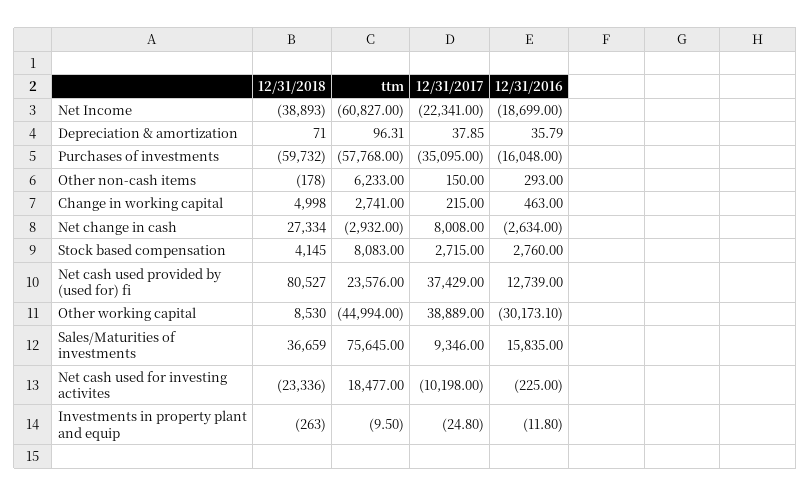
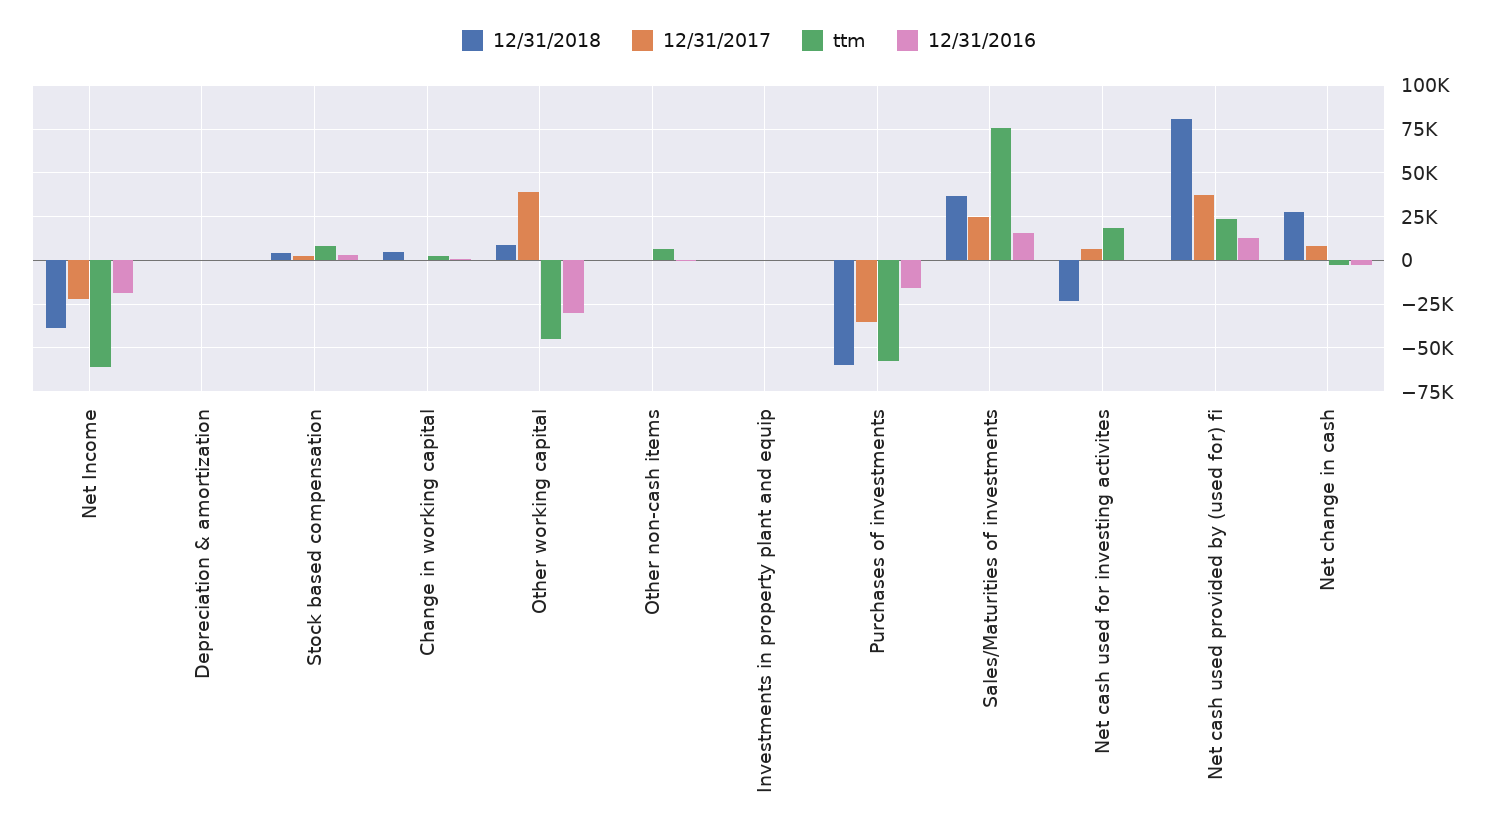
  {
    "12/31/2018": {
      "Net Income": -38893,
      "Depreciation & amortization": 71,
      "Purchases of investments": -59732,
      "Other non-cash items": -178,
      "Change in working capital": 4998,
      "Net change in cash": 27334,
      "Stock based compensation": 4145,
      "Net cash used provided by (used for) fi": 80527,
      "Other working capital": 8530,
      "Sales/Maturities of investments": 36659,
      "Net cash used for investing activites": -23336,
      "Investments in property plant and equip": -263
    },
    "ttm": {
      "Net Income": -60827,
      "Depreciation & amortization": 96.31,
      "Purchases of investments": -57768,
      "Other non-cash items": 6233,
      "Change in working capital": 2741,
      "Net change in cash": -2932,
      "Stock based compensation": 8083,
      "Net cash used provided by (used for) fi": 23576,
      "Other working capital": -44994,
      "Sales/Maturities of investments": 75645,
      "Net cash used for investing activites": 18477,
      "Investments in property plant and equip": -9.5
    },
    "12/31/2017": {
      "Net Income": -22341,
      "Depreciation & amortization": 37.85,
      "Purchases of investments": -35095,
      "Other non-cash items": 150,
      "Change in working capital": 215,
      "Net change in cash": 8008,
      "Stock based compensation": 2715,
      "Net cash used provided by (used for) fi": 37429,
      "Other working capital": 38889,
-     "Sales/Maturities of investments": 9346,
+     "Sales/Maturities of investments": 25000,
-     "Net cash used for investing activites": -10198,
+     "Net cash used for investing activites": 5000,
      "Investments in property plant and equip": -24.8
    },
    "12/31/2016": {
      "Net Income": -18699,
      "Depreciation & amortization": 35.79,
      "Purchases of investments": -16048,
      "Other non-cash items": 293,
      "Change in working capital": 463,
      "Net change in cash": -2634,
      "Stock based compensation": 2760,
      "Net cash used provided by (used for) fi": 12739,
      "Other working capital": -30173.1,
      "Sales/Maturities of investments": 15835,
      "Net cash used for investing activites": -225,
      "Investments in property plant and equip": -11.8
    }
  }

